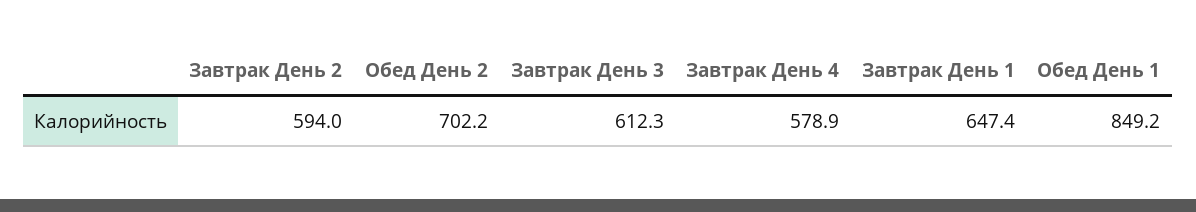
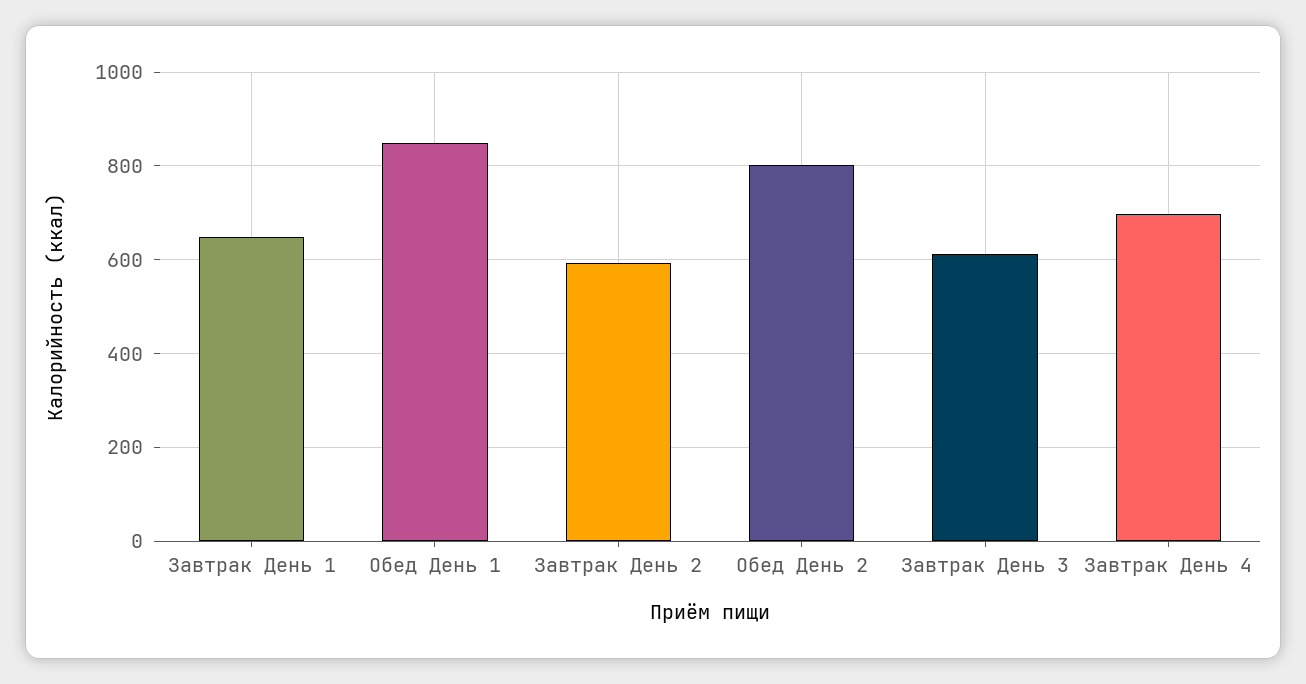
  {
    "Завтрак День 2": 594,
-   "Обед День 2": 702.2,
+   "Обед День 2": 800,
    "Завтрак День 3": 612.3,
-   "Завтрак День 4": 578.9,
+   "Завтрак День 4": 700,
    "Завтрак День 1": 647.4,
    "Обед День 1": 849.2
  }

